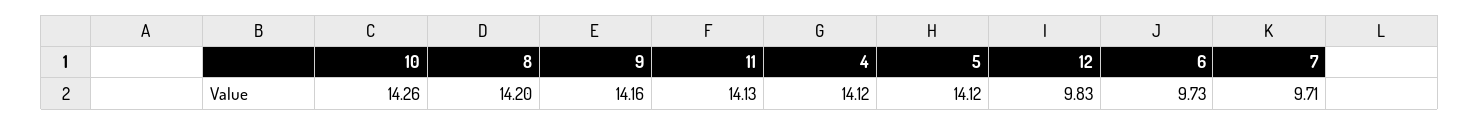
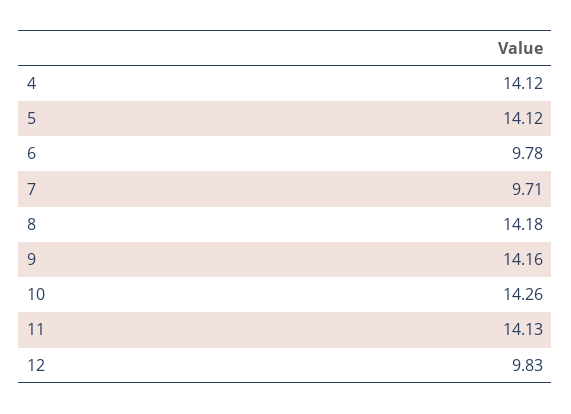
  {
    "10": 14.26,
-   "8": 14.2,
+   "8": 14.18,
    "9": 14.16,
    "11": 14.13,
    "4": 14.12,
    "5": 14.12,
    "12": 9.83,
-   "6": 9.73,
+   "6": 9.78,
    "7": 9.71
  }

